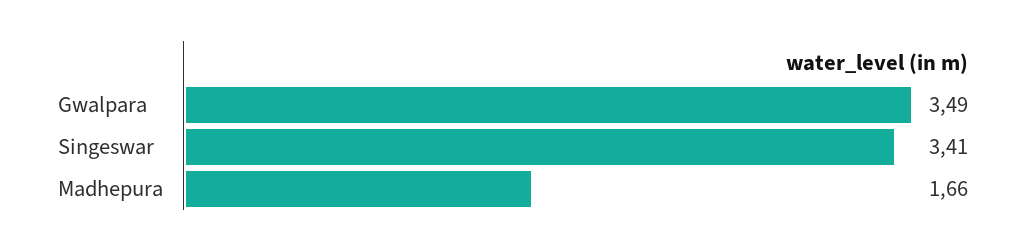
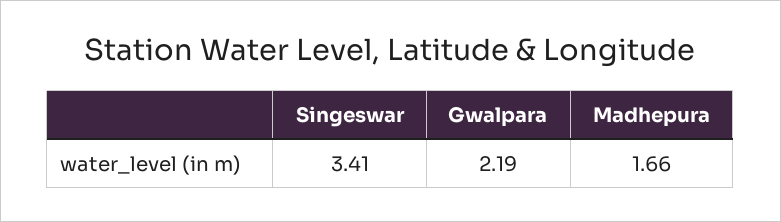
  {
-   "Gwalpara": 3.49,
+   "Gwalpara": 2.19,
    "Singeswar": 3.41,
    "Madhepura": 1.66
  }

